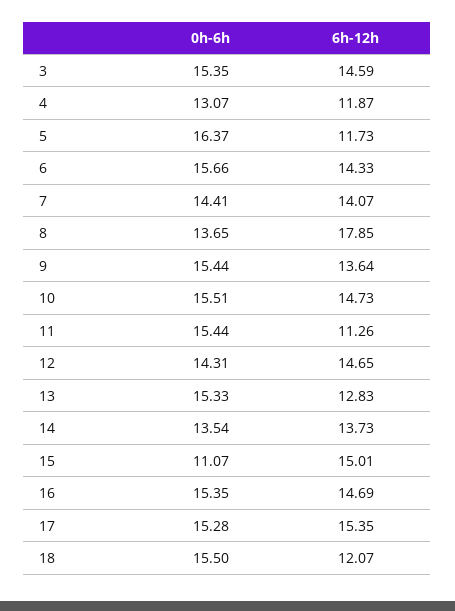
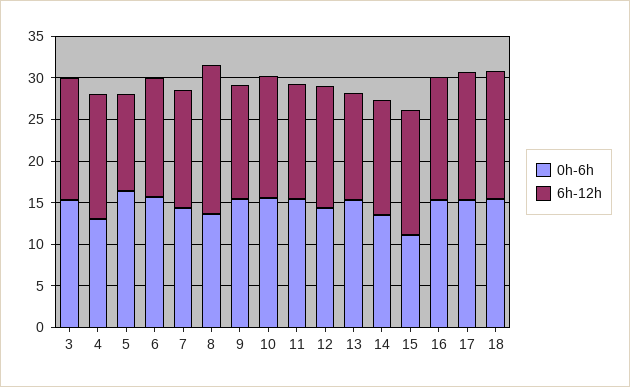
  {
    "0h-6h": {
      "3": 15.35,
      "4": 13.07,
      "5": 16.37,
      "6": 15.66,
      "7": 14.41,
      "8": 13.65,
      "9": 15.44,
      "10": 15.51,
      "11": 15.44,
      "12": 14.31,
      "13": 15.33,
      "14": 13.54,
      "15": 11.07,
      "16": 15.35,
      "17": 15.28,
      "18": 15.5
    },
    "6h-12h": {
      "3": 14.59,
-     "4": 11.87,
+     "4": 15,
      "5": 11.73,
      "6": 14.33,
      "7": 14.07,
      "8": 17.85,
      "9": 13.64,
      "10": 14.73,
-     "11": 11.26,
+     "11": 14,
      "12": 14.65,
      "13": 12.83,
      "14": 13.73,
      "15": 15.01,
      "16": 14.69,
      "17": 15.35,
-     "18": 12.07
+     "18": 15
    }
  }

